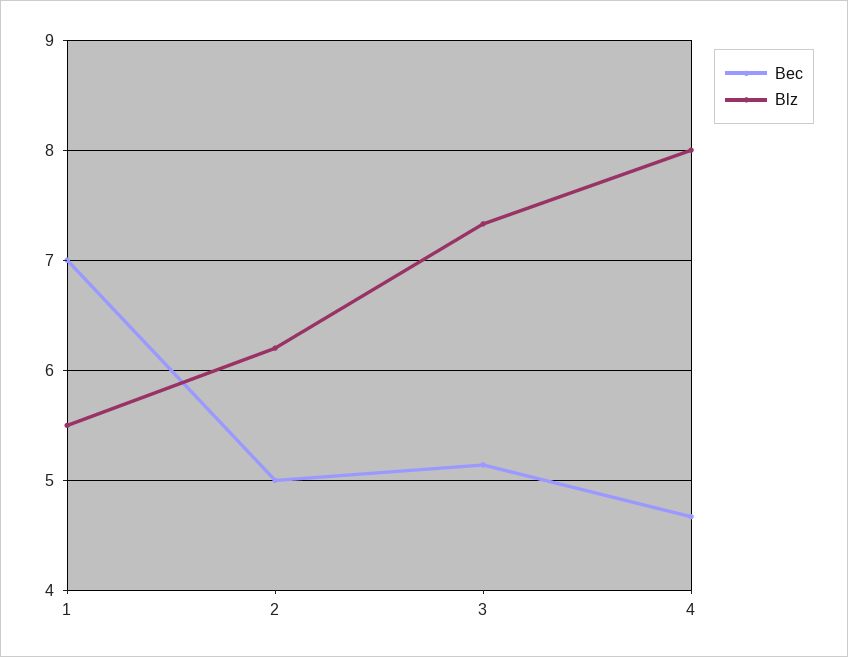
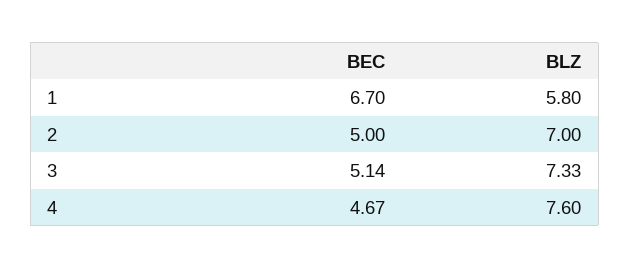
  {
    "Bec": {
-     "1": 7,
+     "1": 6.7,
      "2": 5,
      "3": 5.14,
      "4": 4.67
    },
    "Blz": {
-     "1": 5.5,
+     "1": 5.8,
-     "2": 6.2,
+     "2": 7,
      "3": 7.33,
-     "4": 8
+     "4": 7.6
    }
  }

